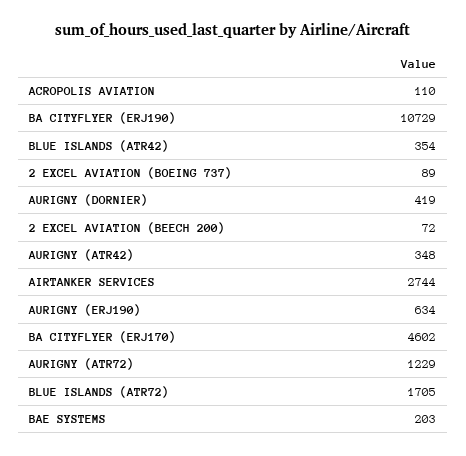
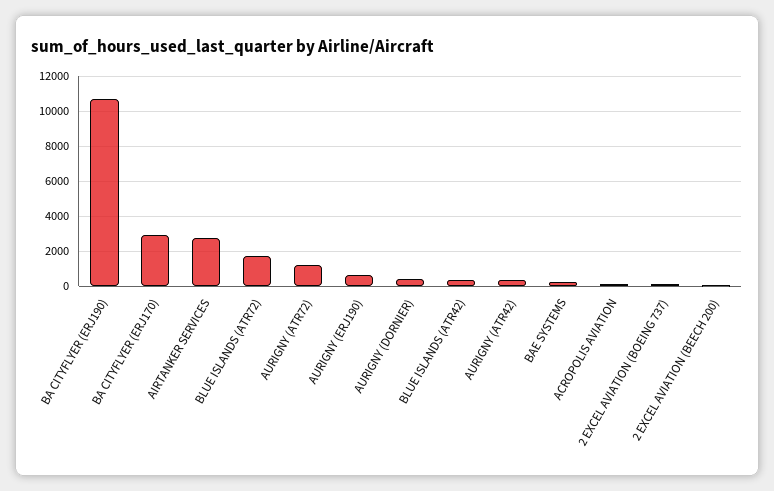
  {
    "ACROPOLIS AVIATION": 110,
    "BA CITYFLYER (ERJ190)": 10729,
    "BLUE ISLANDS (ATR42)": 354,
    "2 EXCEL AVIATION (BOEING 737)": 89,
    "AURIGNY (DORNIER)": 419,
    "2 EXCEL AVIATION (BEECH 200)": 72,
    "AURIGNY (ATR42)": 348,
    "AIRTANKER SERVICES": 2744,
    "AURIGNY (ERJ190)": 634,
-   "BA CITYFLYER (ERJ170)": 4602,
+   "BA CITYFLYER (ERJ170)": 3000,
    "AURIGNY (ATR72)": 1229,
    "BLUE ISLANDS (ATR72)": 1705,
    "BAE SYSTEMS": 203
  }

